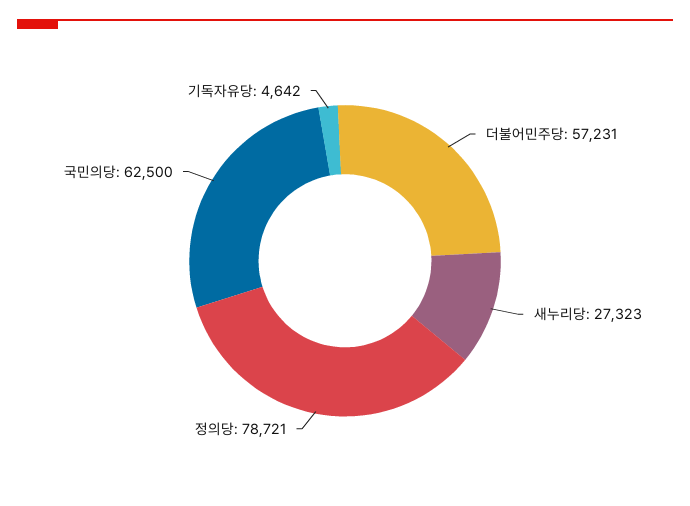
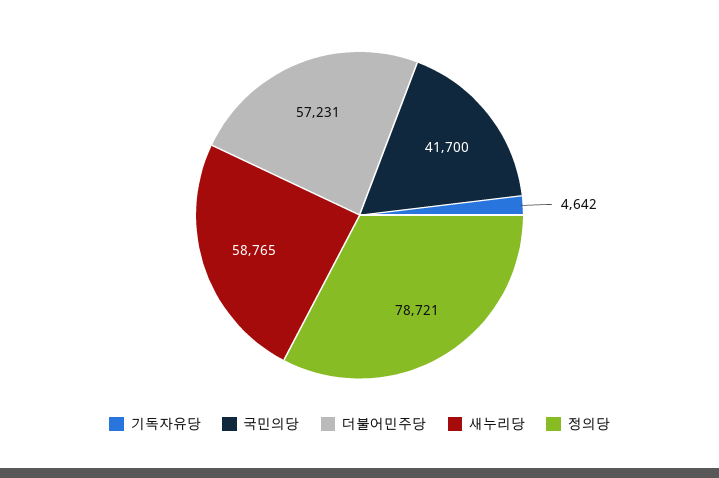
  {
    "더불어민주당": 57231,
-   "새누리당": 27323,
+   "새누리당": 58765,
    "정의당": 78721,
-   "국민의당": 62500,
+   "국민의당": 41700,
    "기독자유당": 4642
  }

